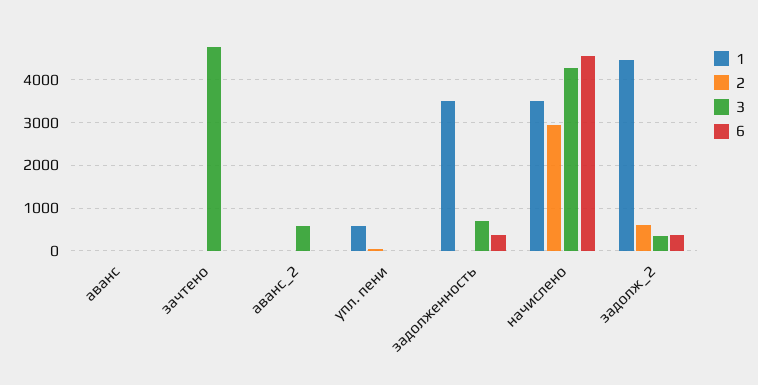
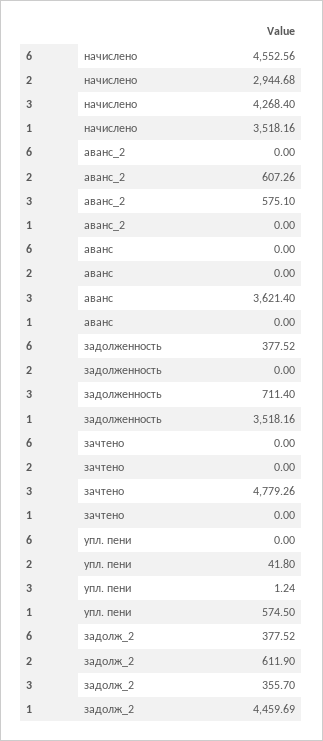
  {
    "1": {
      "аванс": 0,
      "зачтено": 0,
      "аванс_2": 0,
      "упл. пени": 574.5,
      "задолженность": 3518.16,
      "начислено": 3518.16,
      "задолж_2": 4459.69
    },
    "2": {
      "аванс": 0,
      "зачтено": 0,
-     "аванс_2": 0,
+     "аванс_2": 607.26,
      "упл. пени": 41.8,
      "задолженность": 0,
      "начислено": 2944.68,
      "задолж_2": 611.9
    },
    "3": {
-     "аванс": 0,
+     "аванс": 3621.4,
      "зачтено": 4779.26,
      "аванс_2": 575.1,
      "упл. пени": 1.24,
      "задолженность": 711.4,
      "начислено": 4268.4,
      "задолж_2": 355.7
    },
    "6": {
      "аванс": 0,
      "зачтено": 0,
      "аванс_2": 0,
      "упл. пени": 0,
      "задолженность": 377.52,
      "начислено": 4552.56,
      "задолж_2": 377.52
    }
  }

